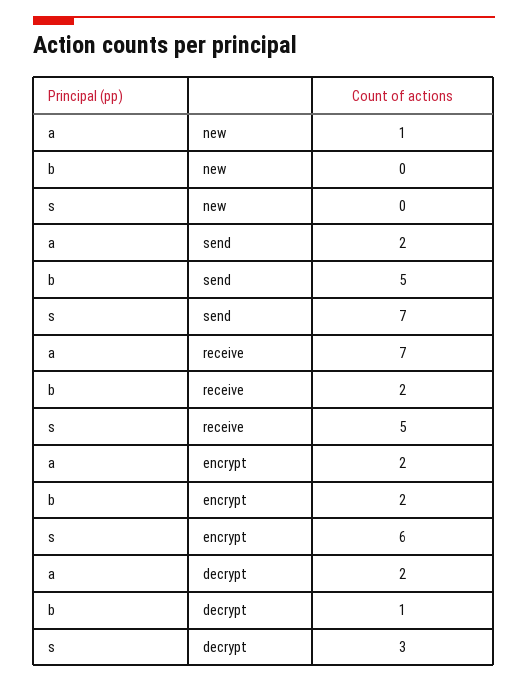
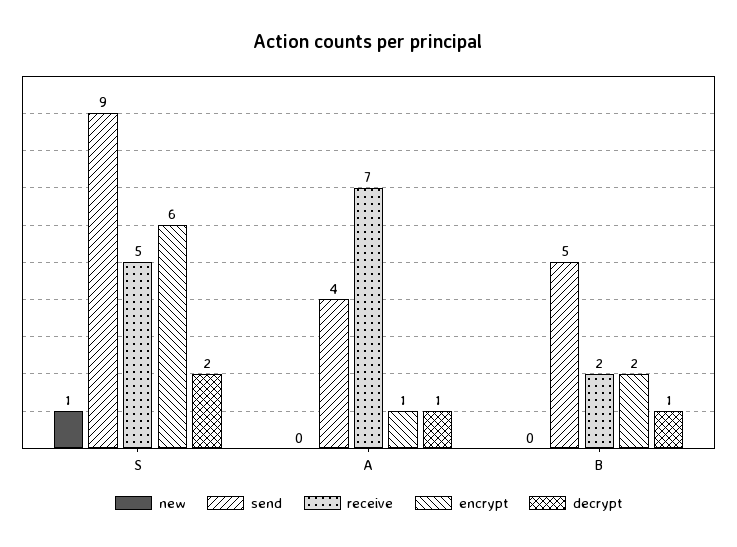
  {
    "new": {
-     "a": 1,
+     "a": 0,
      "b": 0,
-     "s": 0
+     "s": 1
    },
    "send": {
-     "a": 2,
+     "a": 4,
      "b": 5,
-     "s": 7
+     "s": 9
    },
    "receive": {
      "a": 7,
      "b": 2,
      "s": 5
    },
    "encrypt": {
-     "a": 2,
+     "a": 1,
      "b": 2,
      "s": 6
    },
    "decrypt": {
-     "a": 2,
+     "a": 1,
      "b": 1,
-     "s": 3
+     "s": 2
    }
  }

